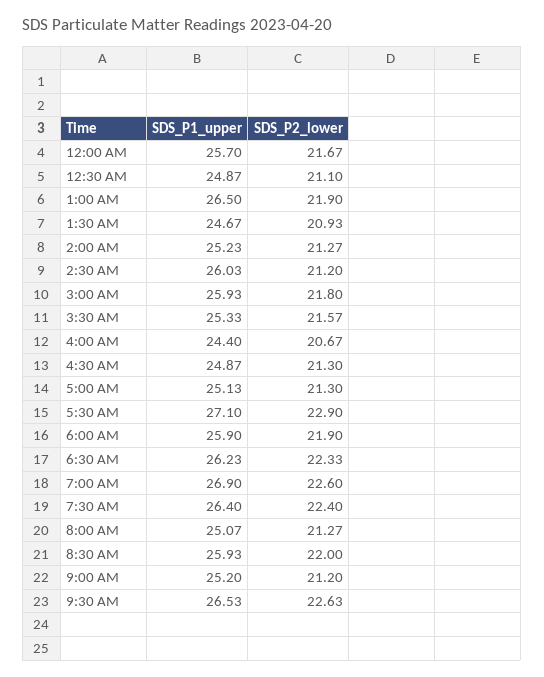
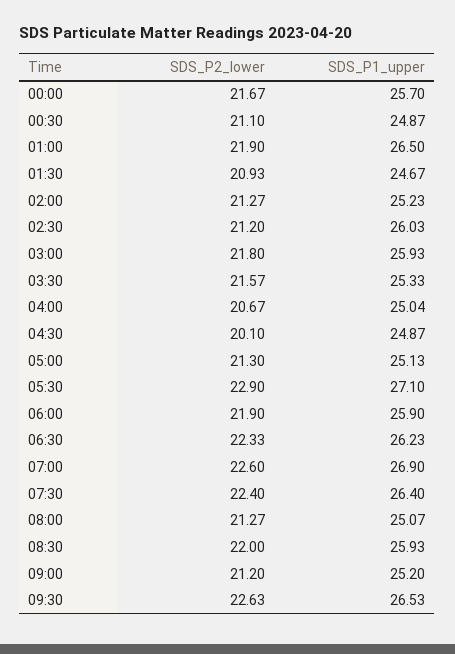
  {
    "SDS_P1_upper": {
      "12:00 AM": 25.7,
      "12:30 AM": 24.87,
      "1:00 AM": 26.5,
      "1:30 AM": 24.67,
      "2:00 AM": 25.23,
      "2:30 AM": 26.03,
      "3:00 AM": 25.93,
      "3:30 AM": 25.33,
-     "4:00 AM": 24.4,
+     "4:00 AM": 25.04,
      "4:30 AM": 24.87,
      "5:00 AM": 25.13,
      "5:30 AM": 27.1,
      "6:00 AM": 25.9,
      "6:30 AM": 26.23,
      "7:00 AM": 26.9,
      "7:30 AM": 26.4,
      "8:00 AM": 25.07,
      "8:30 AM": 25.93,
      "9:00 AM": 25.2,
      "9:30 AM": 26.53
    },
    "SDS_P2_lower": {
      "12:00 AM": 21.67,
      "12:30 AM": 21.1,
      "1:00 AM": 21.9,
      "1:30 AM": 20.93,
      "2:00 AM": 21.27,
      "2:30 AM": 21.2,
      "3:00 AM": 21.8,
      "3:30 AM": 21.57,
      "4:00 AM": 20.67,
-     "4:30 AM": 21.3,
+     "4:30 AM": 20.1,
      "5:00 AM": 21.3,
      "5:30 AM": 22.9,
      "6:00 AM": 21.9,
      "6:30 AM": 22.33,
      "7:00 AM": 22.6,
      "7:30 AM": 22.4,
      "8:00 AM": 21.27,
      "8:30 AM": 22,
      "9:00 AM": 21.2,
      "9:30 AM": 22.63
    }
  }

